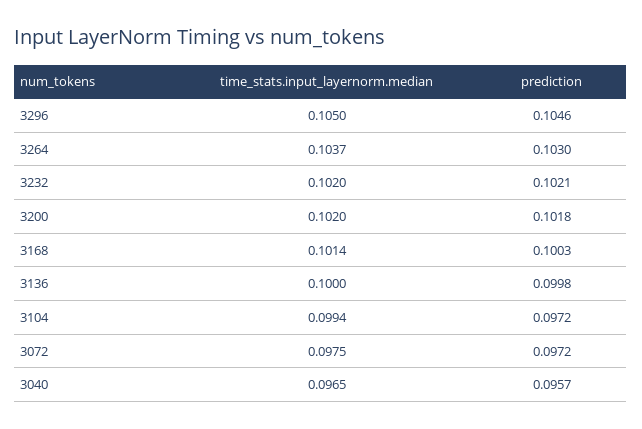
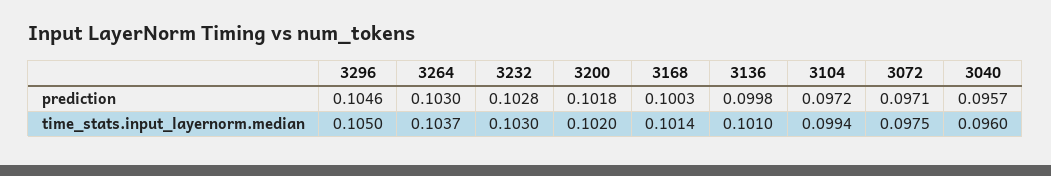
  {
    "time_stats.input_layernorm.median": {
      "3296": 0.105,
      "3264": 0.1037,
-     "3232": 0.102,
+     "3232": 0.103,
      "3200": 0.102,
      "3168": 0.1014,
-     "3136": 0.1,
+     "3136": 0.101,
      "3104": 0.0994,
      "3072": 0.0975,
-     "3040": 0.0965
+     "3040": 0.096
    },
    "prediction": {
      "3296": 0.1046,
      "3264": 0.103,
-     "3232": 0.1021,
+     "3232": 0.1028,
      "3200": 0.1018,
      "3168": 0.1003,
      "3136": 0.0998,
      "3104": 0.0972,
-     "3072": 0.0972,
+     "3072": 0.0971,
      "3040": 0.0957
    }
  }

